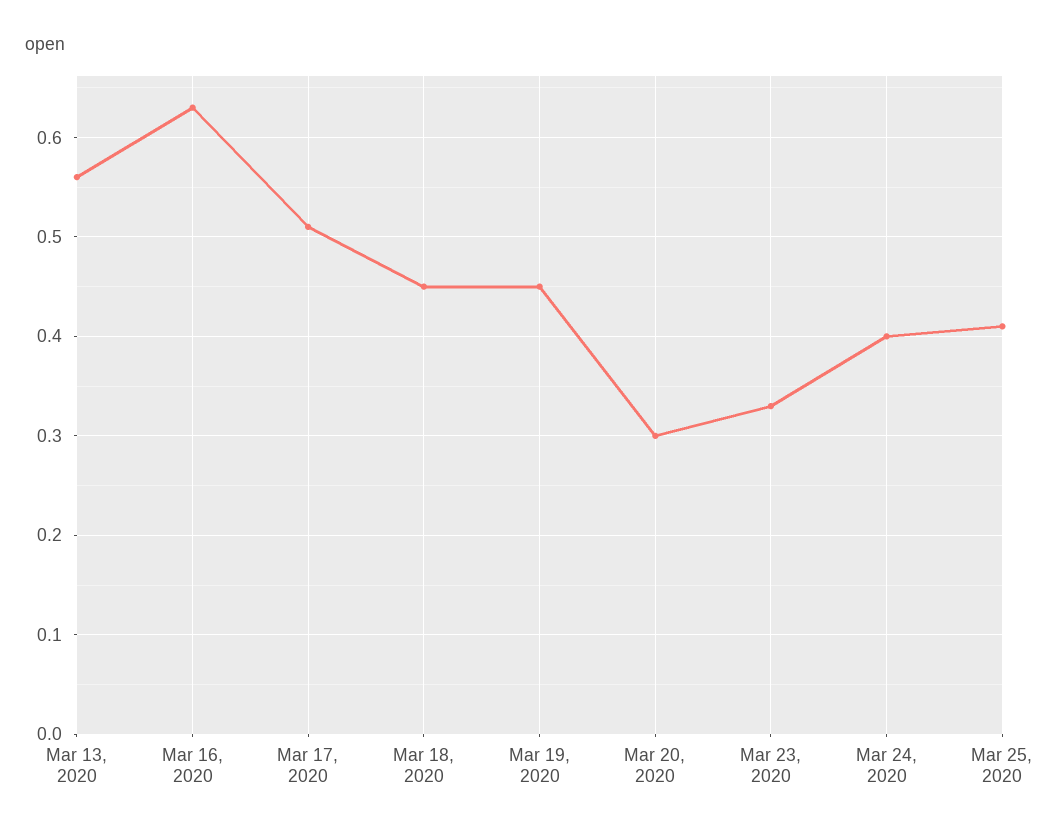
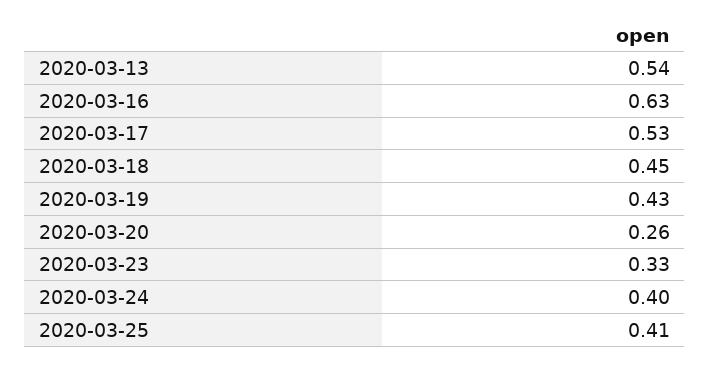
  {
-   "Mar 13, 2020": 0.56,
+   "Mar 13, 2020": 0.54,
    "Mar 16, 2020": 0.63,
-   "Mar 17, 2020": 0.51,
+   "Mar 17, 2020": 0.53,
    "Mar 18, 2020": 0.45,
-   "Mar 19, 2020": 0.45,
+   "Mar 19, 2020": 0.43,
-   "Mar 20, 2020": 0.3,
+   "Mar 20, 2020": 0.26,
    "Mar 23, 2020": 0.33,
    "Mar 24, 2020": 0.4,
    "Mar 25, 2020": 0.41
  }

